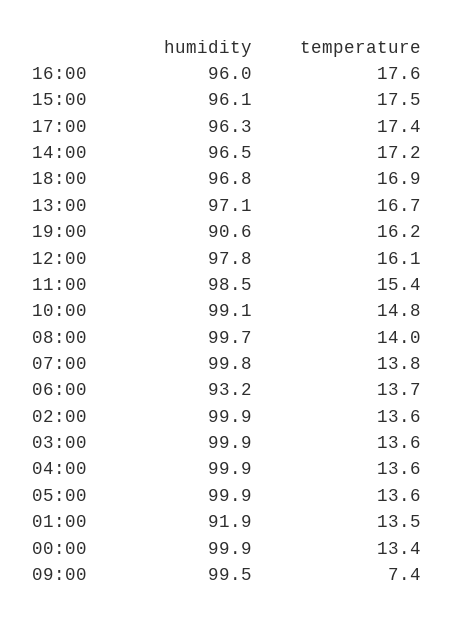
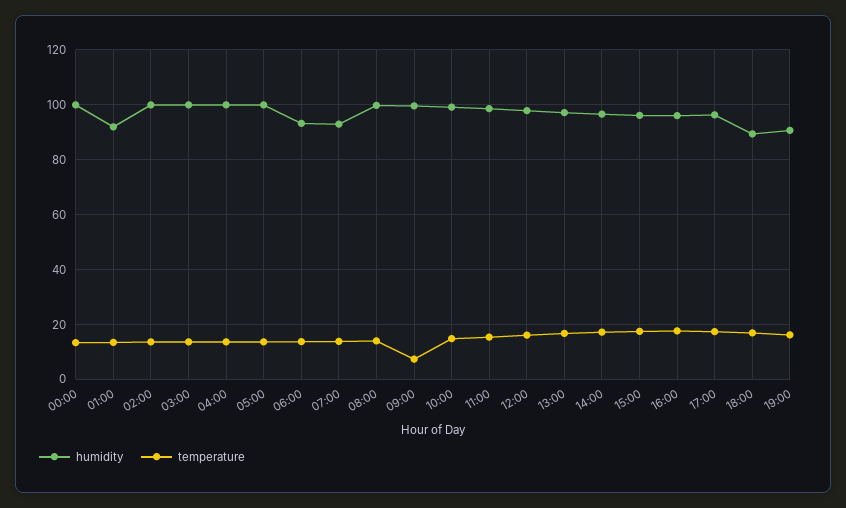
  {
    "humidity": {
      "16:00": 96,
      "15:00": 96.1,
      "17:00": 96.3,
      "14:00": 96.5,
-     "18:00": 96.8,
+     "18:00": 90,
      "13:00": 97.1,
      "19:00": 90.6,
      "12:00": 97.8,
      "11:00": 98.5,
      "10:00": 99.1,
      "08:00": 99.7,
-     "07:00": 99.8,
+     "07:00": 92.5,
      "06:00": 93.2,
      "02:00": 99.9,
      "03:00": 99.9,
      "04:00": 99.9,
      "05:00": 99.9,
      "01:00": 91.9,
      "00:00": 99.9,
      "09:00": 99.5
    },
    "temperature": {
      "16:00": 17.6,
      "15:00": 17.5,
      "17:00": 17.4,
      "14:00": 17.2,
      "18:00": 16.9,
      "13:00": 16.7,
      "19:00": 16.2,
      "12:00": 16.1,
      "11:00": 15.4,
      "10:00": 14.8,
      "08:00": 14,
      "07:00": 13.8,
      "06:00": 13.7,
      "02:00": 13.6,
      "03:00": 13.6,
      "04:00": 13.6,
      "05:00": 13.6,
      "01:00": 13.5,
      "00:00": 13.4,
      "09:00": 7.4
    }
  }

